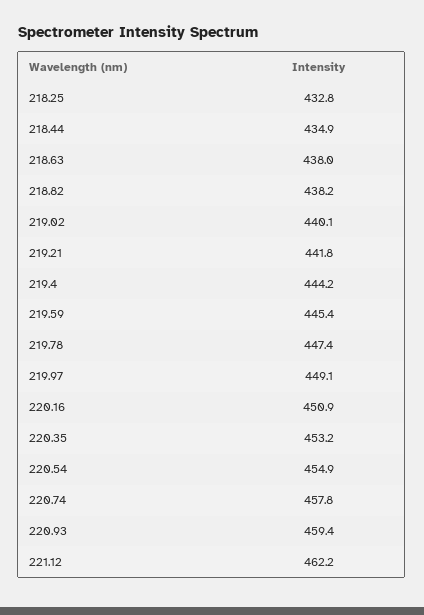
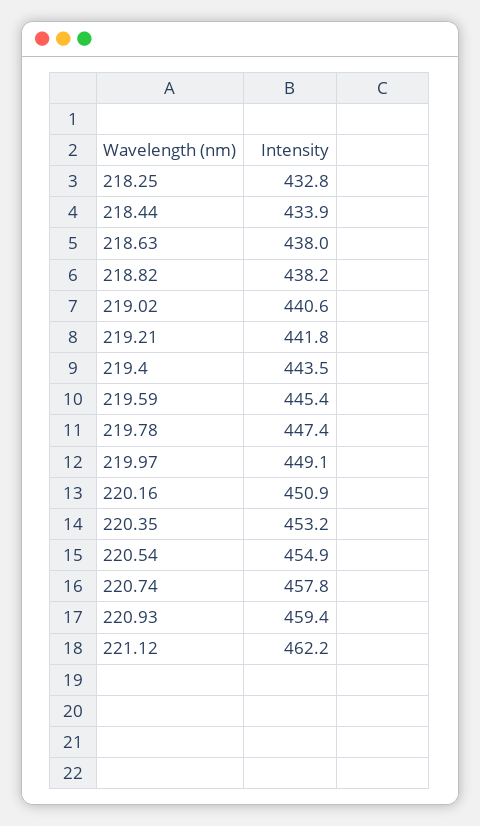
  {
    "218.25": 432.8,
-   "218.44": 434.9,
+   "218.44": 433.9,
    "218.63": 438,
    "218.82": 438.2,
-   "219.02": 440.1,
+   "219.02": 440.6,
    "219.21": 441.8,
-   "219.4": 444.2,
+   "219.4": 443.5,
    "219.59": 445.4,
    "219.78": 447.4,
    "219.97": 449.1,
    "220.16": 450.9,
    "220.35": 453.2,
    "220.54": 454.9,
    "220.74": 457.8,
    "220.93": 459.4,
    "221.12": 462.2
  }

